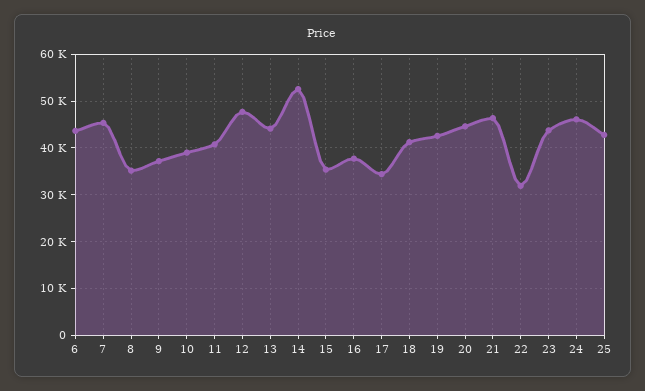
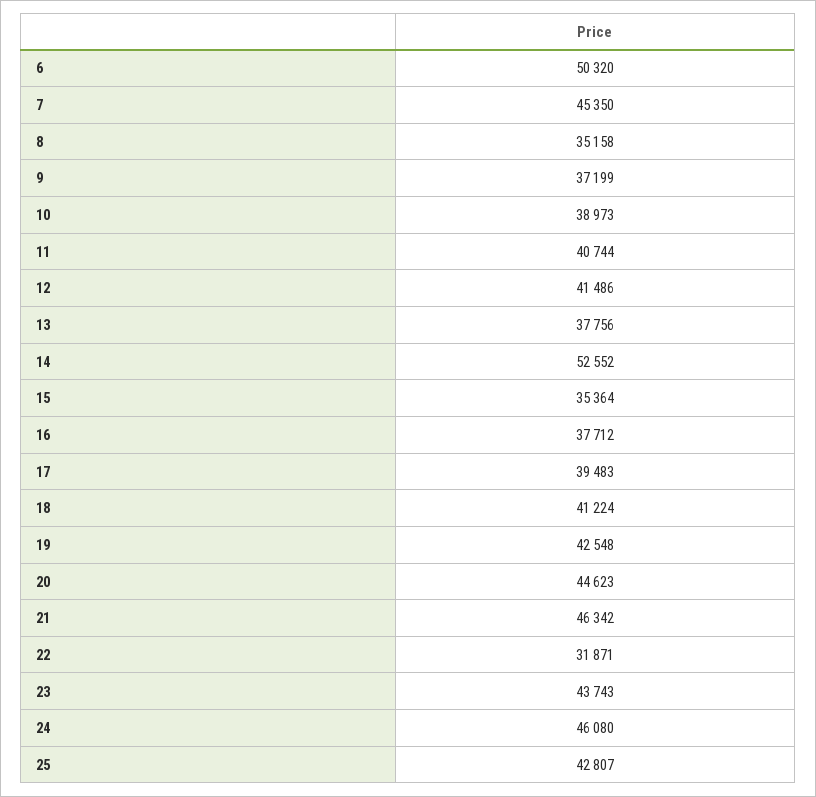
  {
-   "6": 44000,
+   "6": 50320,
    "7": 45350,
    "8": 35158,
    "9": 37199,
    "10": 38973,
    "11": 40744,
-   "12": 48000,
+   "12": 41486,
-   "13": 44000,
+   "13": 37756,
    "14": 52552,
    "15": 35364,
    "16": 37712,
-   "17": 34000,
+   "17": 39483,
    "18": 41224,
    "19": 42548,
    "20": 44623,
    "21": 46342,
    "22": 31871,
    "23": 43743,
    "24": 46080,
    "25": 42807
  }

